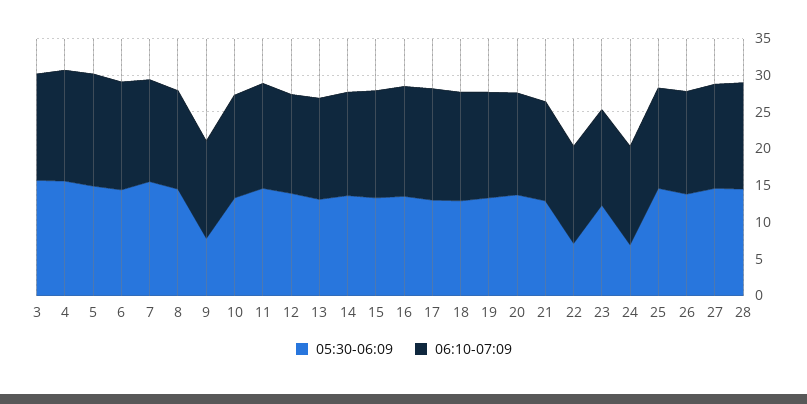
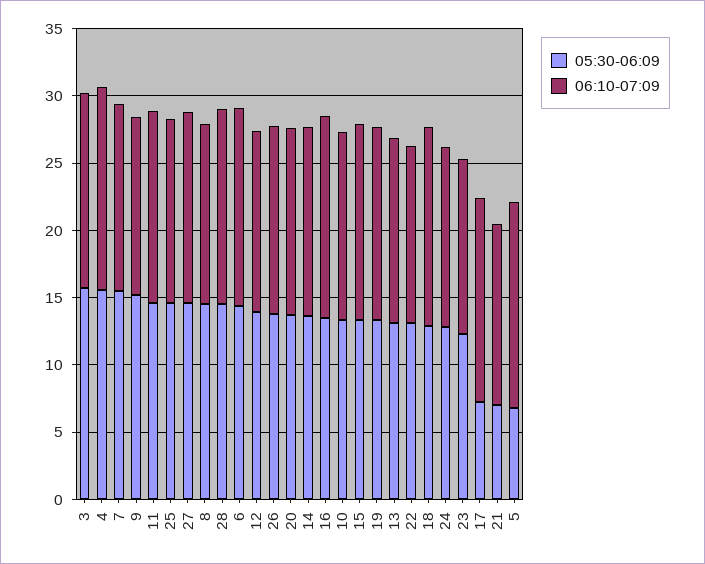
  {
    "05:30-06:09": {
      "3": 16,
      "4": 16,
-     "5": 15,
+     "5": 7,
      "6": 14,
      "7": 16,
      "8": 15,
-     "9": 7.5,
+     "9": 15,
      "10": 13,
      "11": 15,
      "12": 14,
      "13": 13,
      "14": 14,
      "15": 13,
      "16": 14,
-     "17": 12.5,
+     "17": 7,
      "18": 13,
      "19": 13,
      "20": 14,
-     "21": 12.5,
+     "21": 7,
-     "22": 7.5,
+     "22": 13,
      "23": 12,
-     "24": 7.5,
+     "24": 13,
      "25": 15,
      "26": 14,
      "27": 15,
      "28": 15
    },
    "06:10-07:09": {
      "3": 15,
      "4": 15,
      "5": 15,
      "6": 15,
      "7": 14,
      "8": 13,
      "9": 13,
      "10": 14,
      "11": 14,
      "12": 14,
      "13": 14,
      "14": 14,
      "15": 15,
      "16": 15,
      "17": 15,
      "18": 15,
      "19": 14,
      "20": 14,
      "21": 14,
      "22": 13,
      "23": 13,
      "24": 13,
      "25": 14,
      "26": 14,
      "27": 14,
      "28": 15
    }
  }

